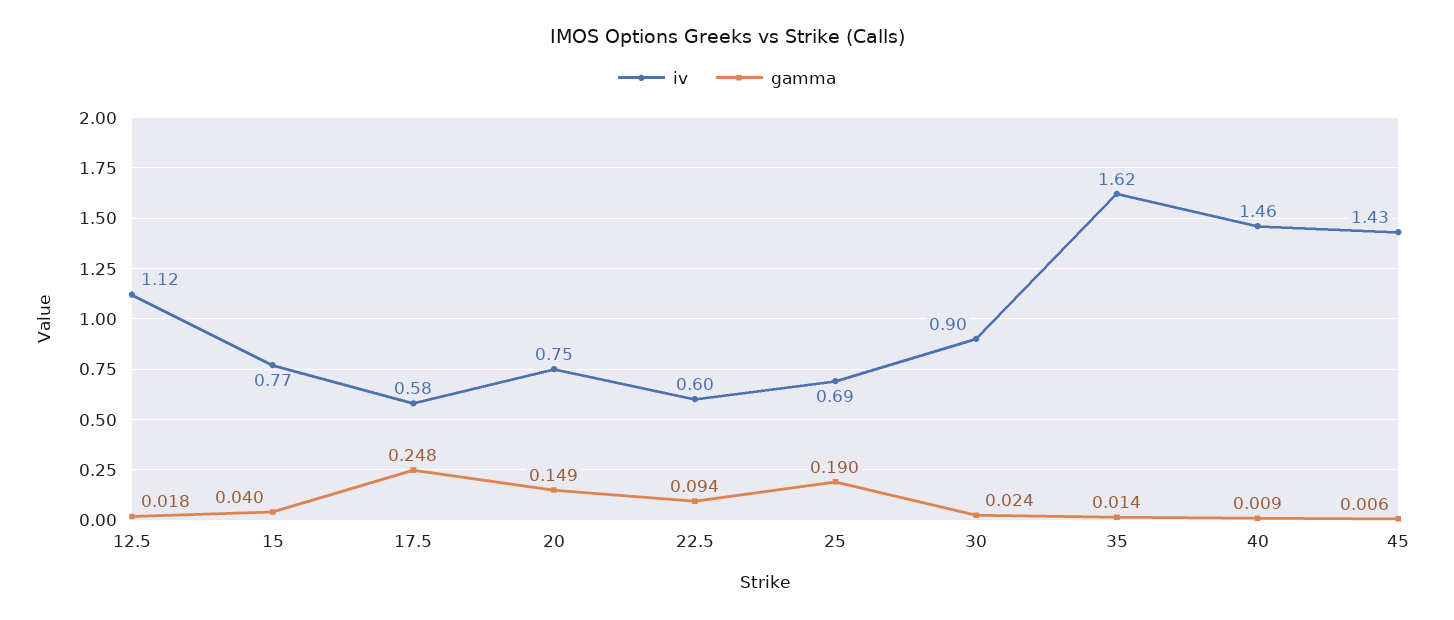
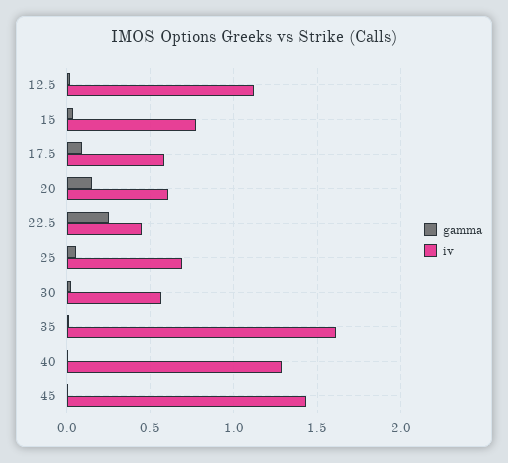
  {
    "iv": {
      "12.5": 1.12,
      "15": 0.77,
      "17.5": 0.58,
-     "20": 0.75,
+     "20": 0.6,
-     "22.5": 0.6,
+     "22.5": 0.45,
      "25": 0.69,
-     "30": 0.9,
+     "30": 0.55,
      "35": 1.62,
-     "40": 1.46,
+     "40": 1.3,
      "45": 1.43
    },
    "gamma": {
      "12.5": 0.018,
      "15": 0.04,
-     "17.5": 0.248,
+     "17.5": 0.1,
      "20": 0.149,
-     "22.5": 0.094,
+     "22.5": 0.25,
-     "25": 0.19,
+     "25": 0.05,
      "30": 0.024,
      "35": 0.014,
      "40": 0.009,
      "45": 0.006
    }
  }

